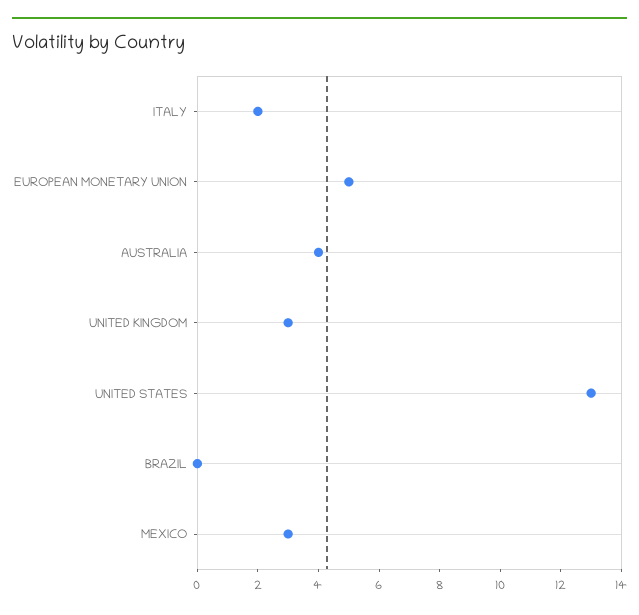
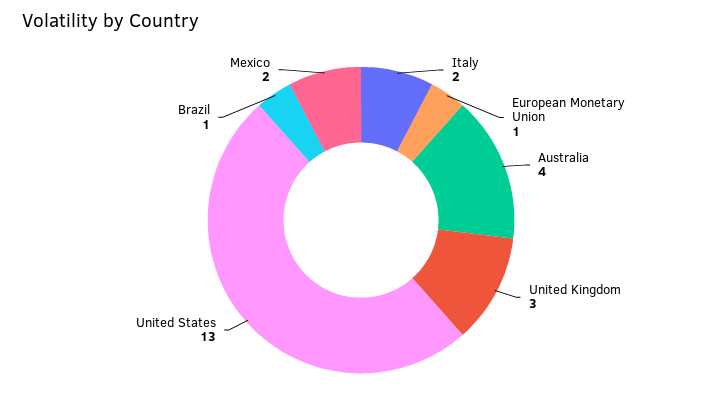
  {
    "ITALY": 2,
-   "EUROPEAN MONETARY UNION": 5,
+   "EUROPEAN MONETARY UNION": 1,
    "AUSTRALIA": 4,
    "UNITED KINGDOM": 3,
    "UNITED STATES": 13,
-   "BRAZIL": 0,
+   "BRAZIL": 1,
-   "MEXICO": 3
+   "MEXICO": 2
  }

